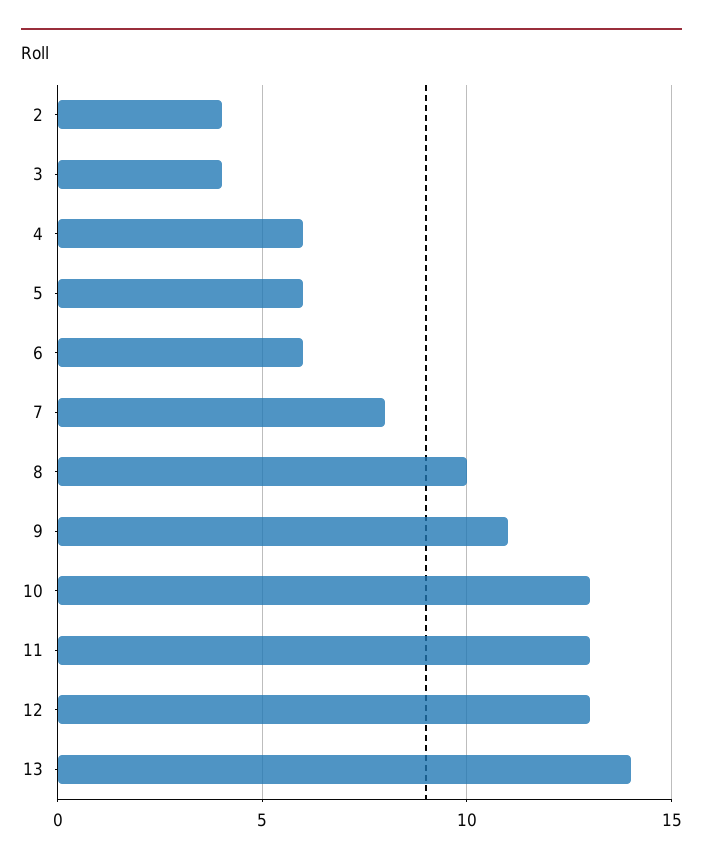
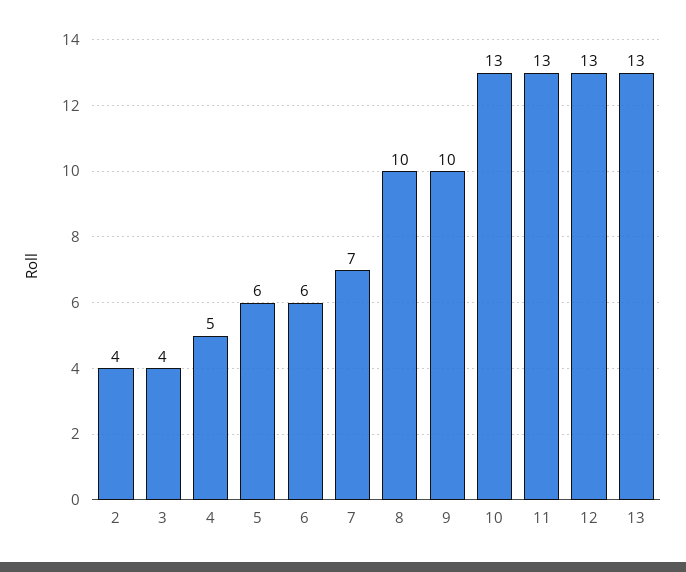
  {
    "2": 4,
    "3": 4,
-   "4": 6,
+   "4": 5,
    "5": 6,
    "6": 6,
-   "7": 8,
+   "7": 7,
    "8": 10,
-   "9": 11,
+   "9": 10,
    "10": 13,
    "11": 13,
    "12": 13,
-   "13": 14
+   "13": 13
  }

